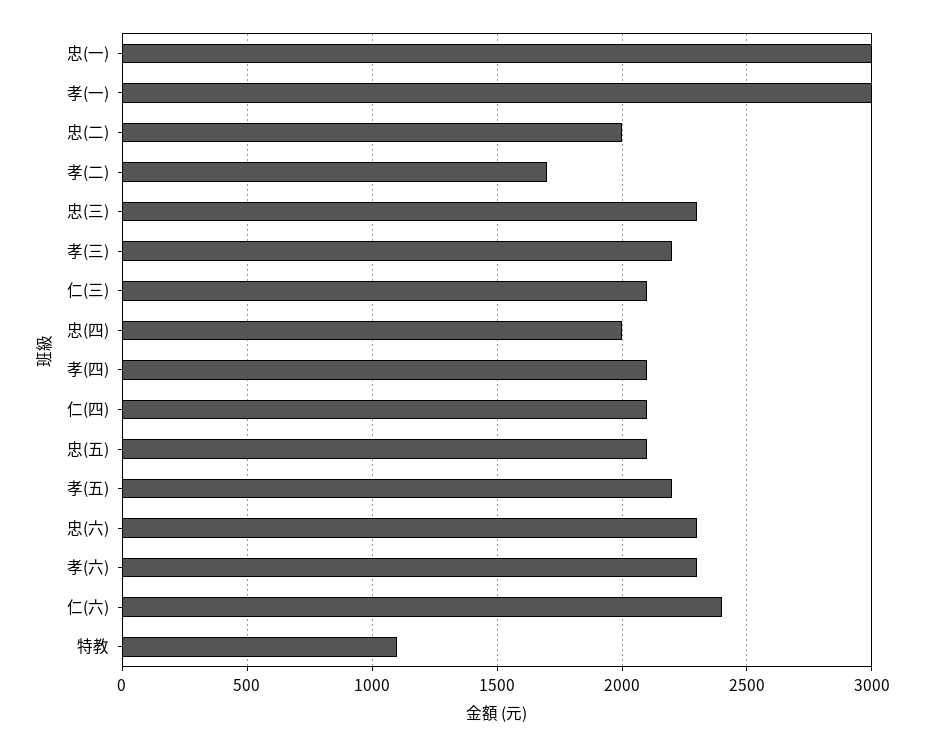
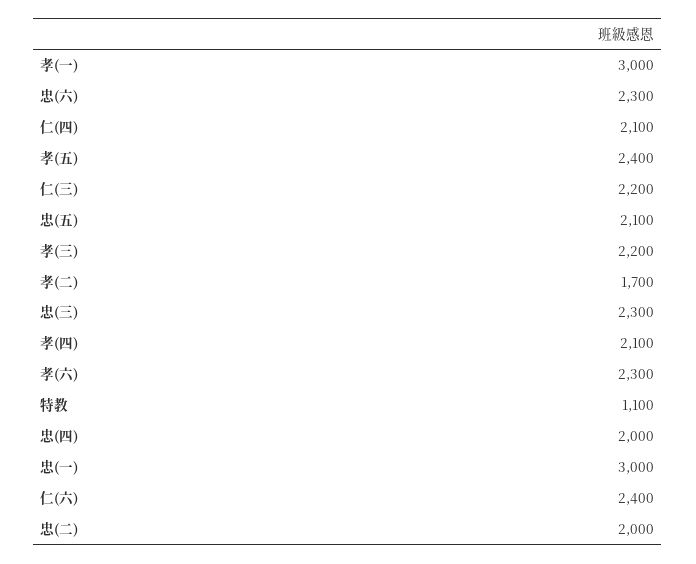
  {
    "忠(一)": 3000,
    "孝(一)": 3000,
    "忠(二)": 2000,
    "孝(二)": 1700,
    "忠(三)": 2300,
    "孝(三)": 2200,
-   "仁(三)": 2100,
+   "仁(三)": 2200,
    "忠(四)": 2000,
    "孝(四)": 2100,
    "仁(四)": 2100,
    "忠(五)": 2100,
-   "孝(五)": 2200,
+   "孝(五)": 2400,
    "忠(六)": 2300,
    "孝(六)": 2300,
    "仁(六)": 2400,
    "特教": 1100
  }

